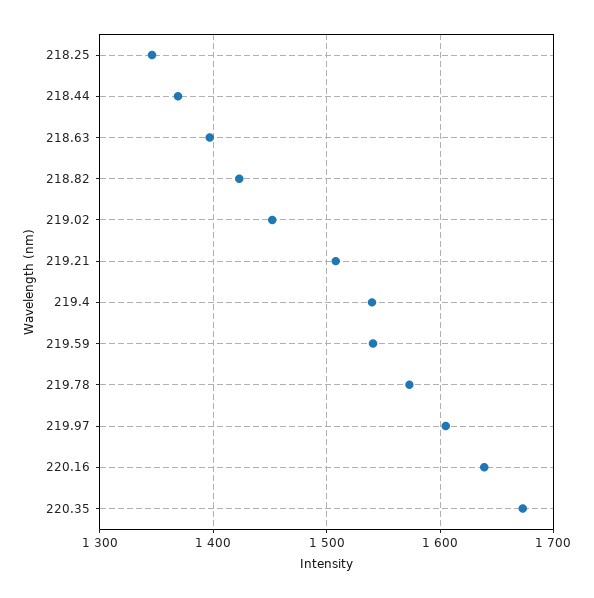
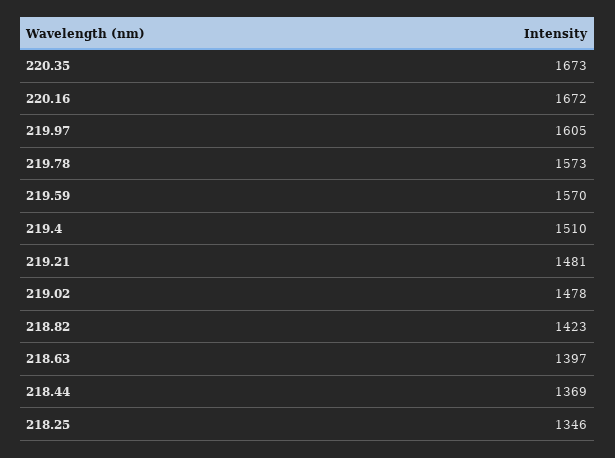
  {
    "218.25": 1346,
    "218.44": 1369,
    "218.63": 1397,
    "218.82": 1423,
-   "219.02": 1450,
+   "219.02": 1478,
-   "219.21": 1510,
+   "219.21": 1481,
-   "219.4": 1540,
+   "219.4": 1510,
-   "219.59": 1540,
+   "219.59": 1570,
    "219.78": 1573,
    "219.97": 1605,
-   "220.16": 1640,
+   "220.16": 1672,
    "220.35": 1673
  }

